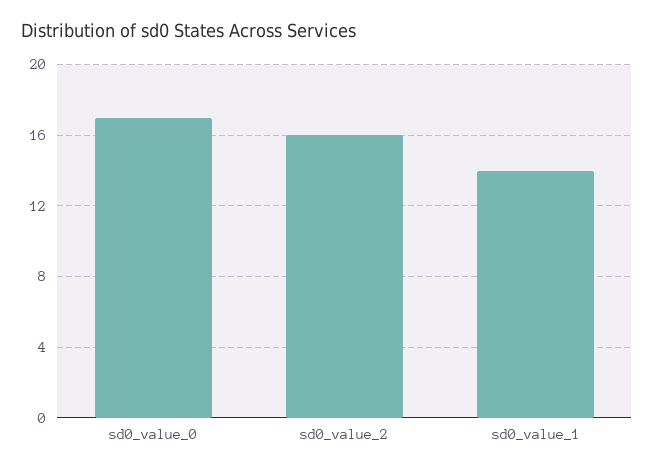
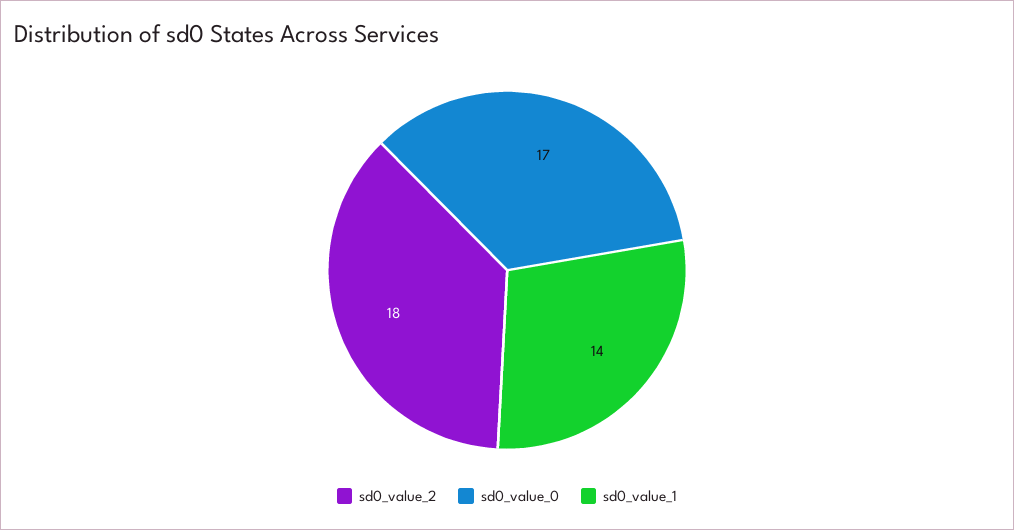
  {
    "sd0_value_0": 17,
-   "sd0_value_2": 16,
+   "sd0_value_2": 18,
    "sd0_value_1": 14
  }

